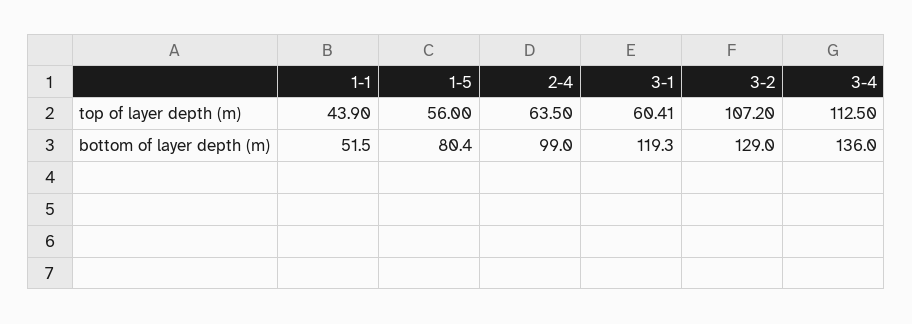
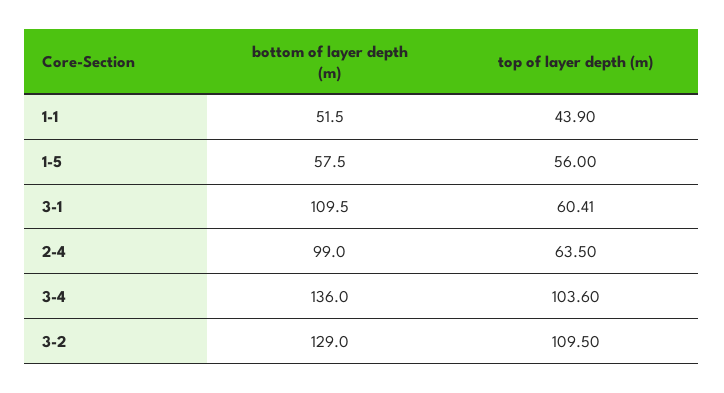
  {
    "1-1": {
      "top of layer depth (m)": 43.9,
      "bottom of layer depth (m)": 51.5
    },
    "1-5": {
      "top of layer depth (m)": 56,
-     "bottom of layer depth (m)": 80.4
+     "bottom of layer depth (m)": 57.5
    },
    "2-4": {
      "top of layer depth (m)": 63.5,
      "bottom of layer depth (m)": 99
    },
    "3-1": {
      "top of layer depth (m)": 60.41,
-     "bottom of layer depth (m)": 119.3
+     "bottom of layer depth (m)": 109.5
    },
    "3-2": {
-     "top of layer depth (m)": 107.2,
+     "top of layer depth (m)": 109.5,
      "bottom of layer depth (m)": 129
    },
    "3-4": {
-     "top of layer depth (m)": 112.5,
+     "top of layer depth (m)": 103.6,
      "bottom of layer depth (m)": 136
    }
  }

